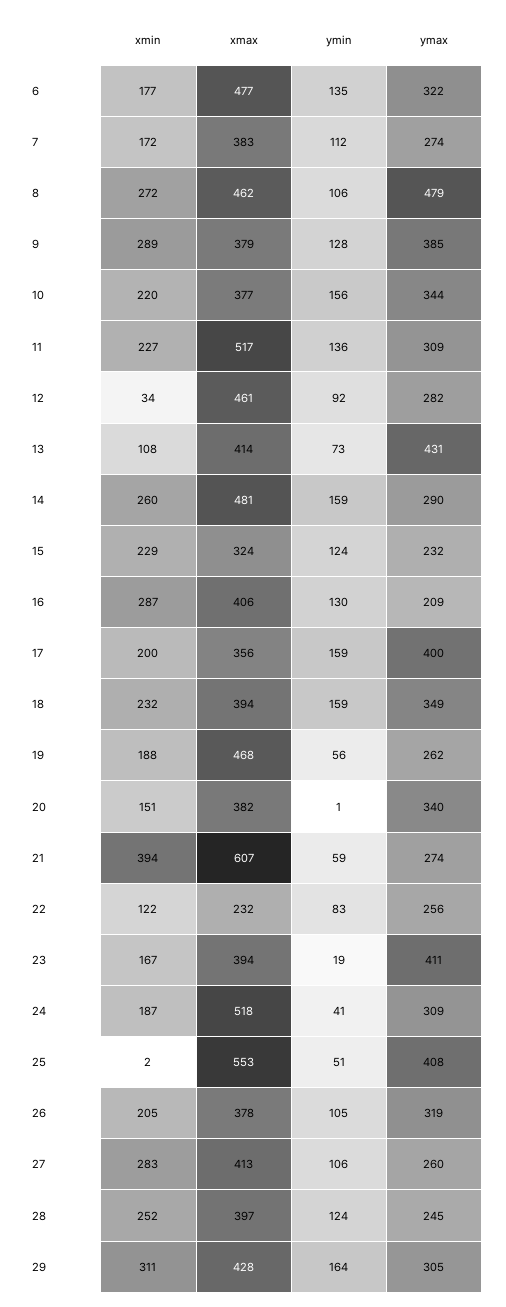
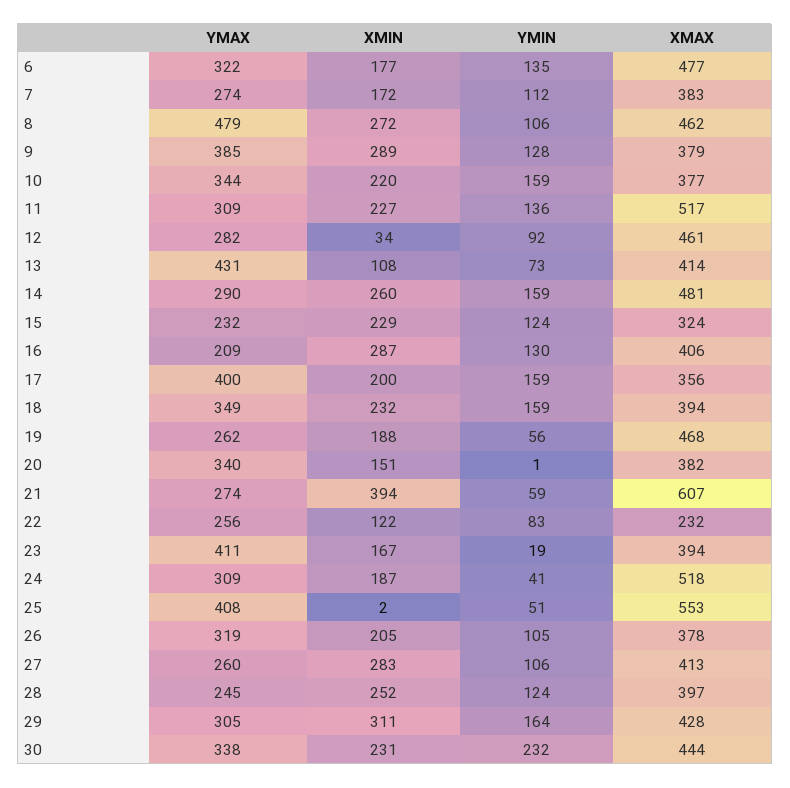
  {
    "xmin": {
      "6": 177,
      "7": 172,
      "8": 272,
      "9": 289,
      "10": 220,
      "11": 227,
      "12": 34,
      "13": 108,
      "14": 260,
      "15": 229,
      "16": 287,
      "17": 200,
      "18": 232,
      "19": 188,
      "20": 151,
      "21": 394,
      "22": 122,
      "23": 167,
      "24": 187,
      "25": 2,
      "26": 205,
      "27": 283,
      "28": 252,
-     "29": 311
+     "29": 311,
+     "30": 231
    },
    "xmax": {
      "6": 477,
      "7": 383,
      "8": 462,
      "9": 379,
      "10": 377,
      "11": 517,
      "12": 461,
      "13": 414,
      "14": 481,
      "15": 324,
      "16": 406,
      "17": 356,
      "18": 394,
      "19": 468,
      "20": 382,
      "21": 607,
      "22": 232,
      "23": 394,
      "24": 518,
      "25": 553,
      "26": 378,
      "27": 413,
      "28": 397,
-     "29": 428
+     "29": 428,
+     "30": 444
    },
    "ymin": {
      "6": 135,
      "7": 112,
      "8": 106,
      "9": 128,
-     "10": 156,
+     "10": 159,
      "11": 136,
      "12": 92,
      "13": 73,
      "14": 159,
      "15": 124,
      "16": 130,
      "17": 159,
      "18": 159,
      "19": 56,
      "20": 1,
      "21": 59,
      "22": 83,
      "23": 19,
      "24": 41,
      "25": 51,
      "26": 105,
      "27": 106,
      "28": 124,
-     "29": 164
+     "29": 164,
+     "30": 232
    },
    "ymax": {
      "6": 322,
      "7": 274,
      "8": 479,
      "9": 385,
      "10": 344,
      "11": 309,
      "12": 282,
      "13": 431,
      "14": 290,
      "15": 232,
      "16": 209,
      "17": 400,
      "18": 349,
      "19": 262,
      "20": 340,
      "21": 274,
      "22": 256,
      "23": 411,
      "24": 309,
      "25": 408,
      "26": 319,
      "27": 260,
      "28": 245,
-     "29": 305
+     "29": 305,
+     "30": 338
    }
  }

